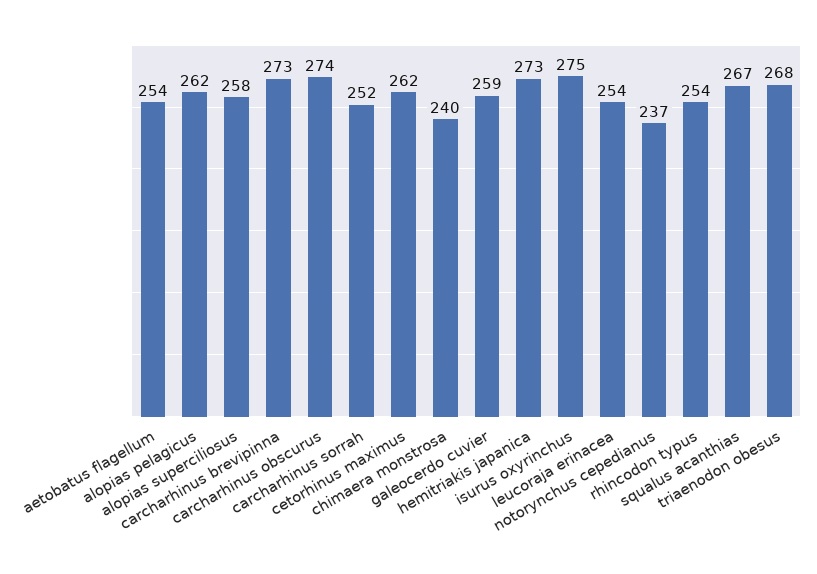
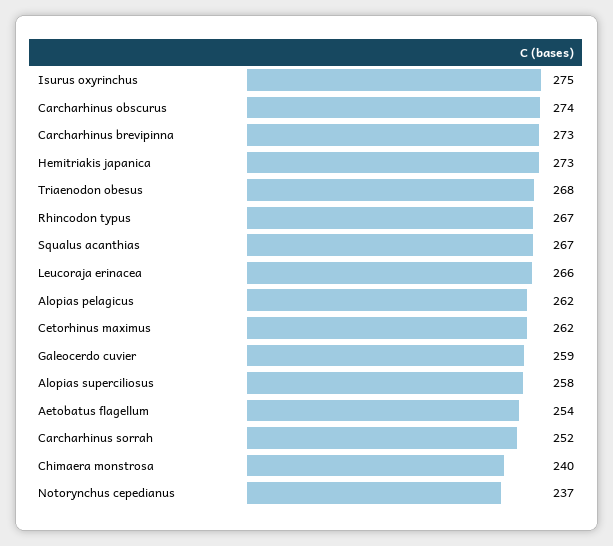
  {
    "aetobatus flagellum": 254,
    "alopias pelagicus": 262,
    "alopias superciliosus": 258,
    "carcharhinus brevipinna": 273,
    "carcharhinus obscurus": 274,
    "carcharhinus sorrah": 252,
    "cetorhinus maximus": 262,
    "chimaera monstrosa": 240,
    "galeocerdo cuvier": 259,
    "hemitriakis japanica": 273,
    "isurus oxyrinchus": 275,
-   "leucoraja erinacea": 254,
+   "leucoraja erinacea": 266,
    "notorynchus cepedianus": 237,
-   "rhincodon typus": 254,
+   "rhincodon typus": 267,
    "squalus acanthias": 267,
    "triaenodon obesus": 268
  }

